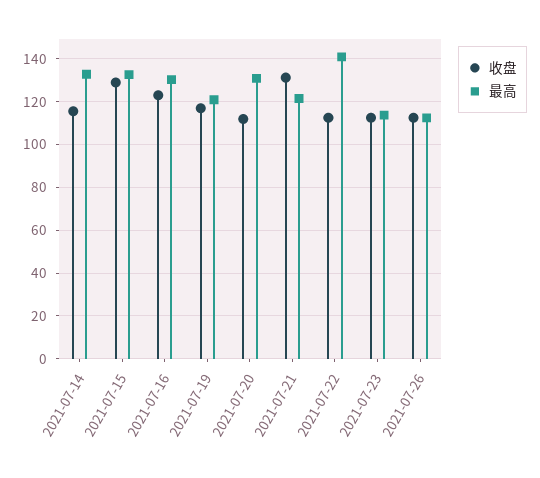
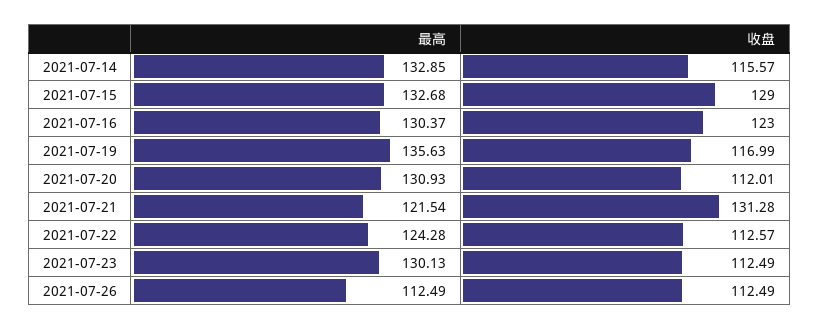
  {
    "收盘": {
      "2021-07-14": 115.57,
      "2021-07-15": 129,
      "2021-07-16": 123,
      "2021-07-19": 116.99,
      "2021-07-20": 112.01,
      "2021-07-21": 131.28,
      "2021-07-22": 112.57,
      "2021-07-23": 112.49,
      "2021-07-26": 112.49
    },
    "最高": {
      "2021-07-14": 132.85,
      "2021-07-15": 132.68,
      "2021-07-16": 130.37,
-     "2021-07-19": 120,
+     "2021-07-19": 135.63,
      "2021-07-20": 130.93,
      "2021-07-21": 121.54,
-     "2021-07-22": 140,
+     "2021-07-22": 124.28,
-     "2021-07-23": 115,
+     "2021-07-23": 130.13,
      "2021-07-26": 112.49
    }
  }

